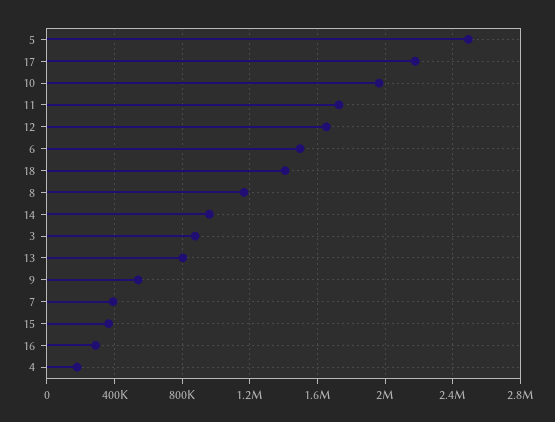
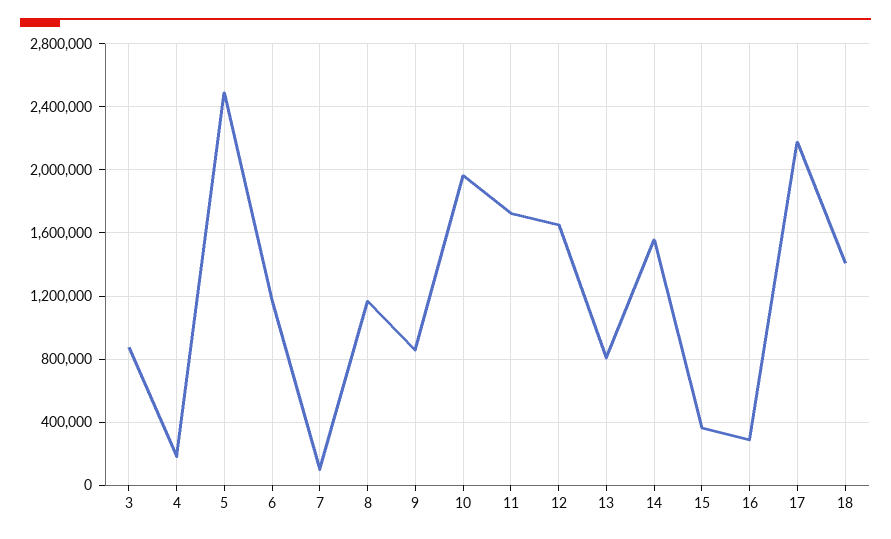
  {
    "5": 2500000,
    "17": 2200000,
    "10": 1950000,
    "11": 1750000,
    "12": 1650000,
-   "6": 1500000,
+   "6": 1150000,
    "18": 1400000,
    "8": 1150000,
-   "14": 950000,
+   "14": 1550000,
    "3": 900000,
    "13": 800000,
-   "9": 550000,
+   "9": 850000,
-   "7": 400000,
+   "7": 100000,
    "15": 350000,
    "16": 300000,
    "4": 200000
  }

